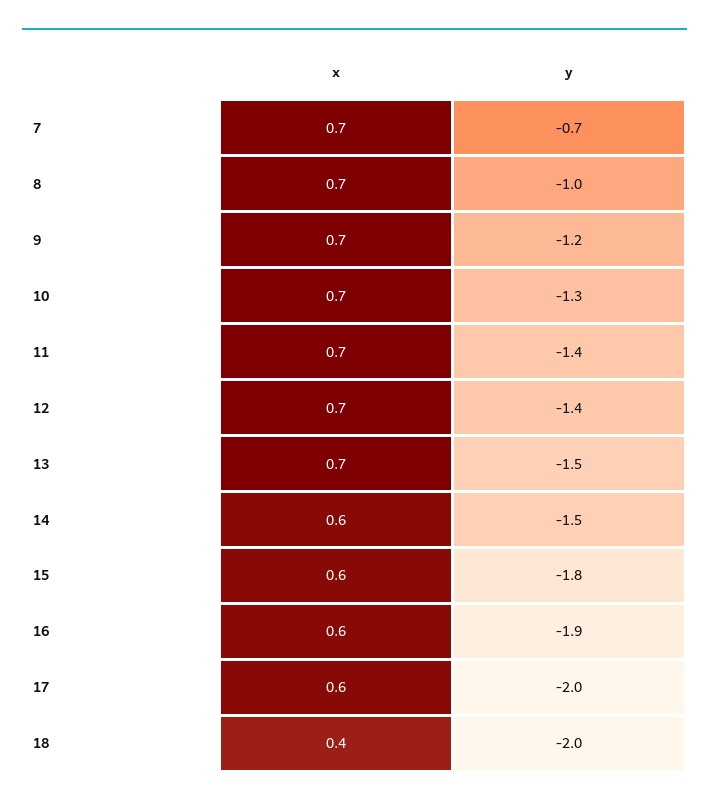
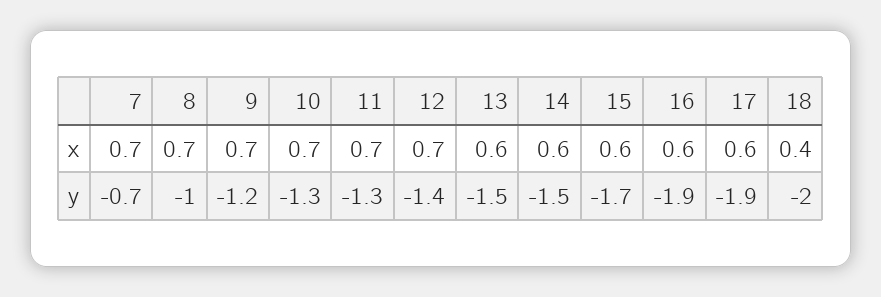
  {
    "x": {
      "7": 0.7,
      "8": 0.7,
      "9": 0.7,
      "10": 0.7,
      "11": 0.7,
      "12": 0.7,
-     "13": 0.7,
+     "13": 0.6,
      "14": 0.6,
      "15": 0.6,
      "16": 0.6,
      "17": 0.6,
      "18": 0.4
    },
    "y": {
      "7": -0.7,
      "8": -1,
      "9": -1.2,
      "10": -1.3,
-     "11": -1.4,
+     "11": -1.3,
      "12": -1.4,
      "13": -1.5,
      "14": -1.5,
-     "15": -1.8,
+     "15": -1.7,
      "16": -1.9,
-     "17": -2,
+     "17": -1.9,
      "18": -2
    }
  }

